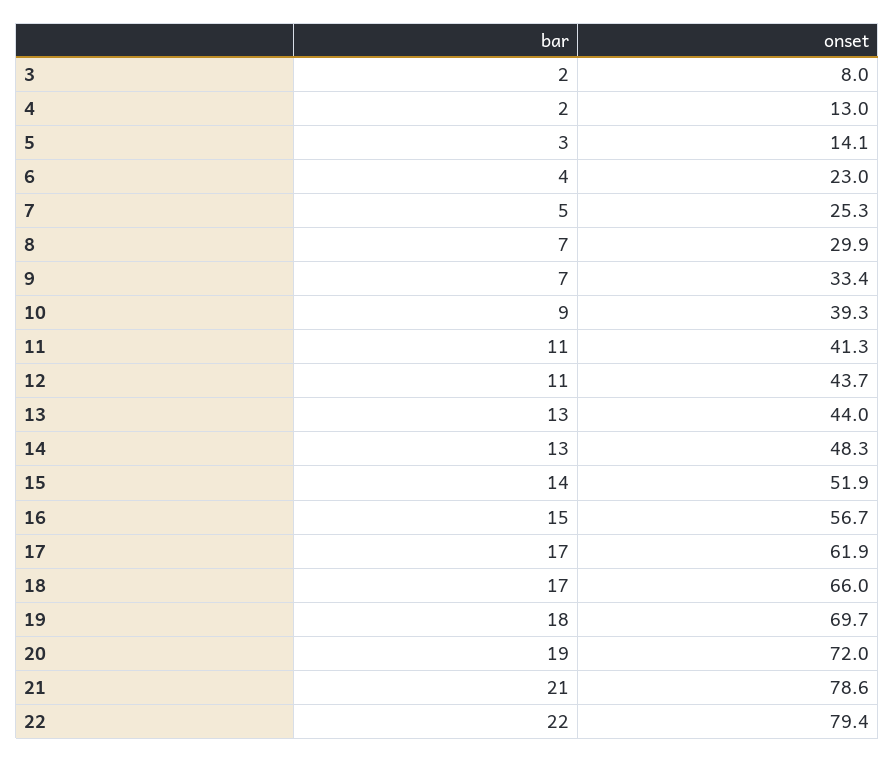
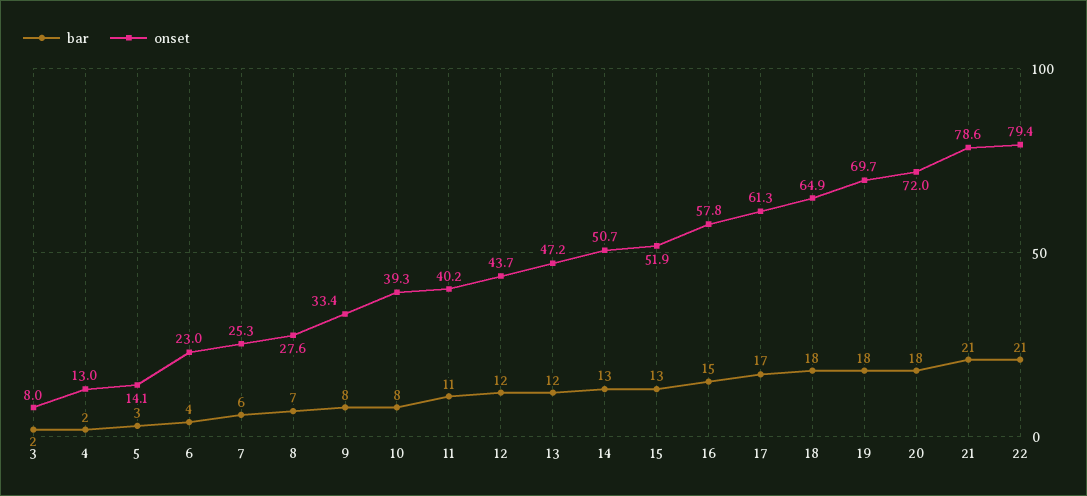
  {
    "bar": {
      "3": 2,
      "4": 2,
      "5": 3,
      "6": 4,
-     "7": 5,
+     "7": 6,
      "8": 7,
-     "9": 7,
+     "9": 8,
-     "10": 9,
+     "10": 8,
      "11": 11,
-     "12": 11,
+     "12": 12,
-     "13": 13,
+     "13": 12,
      "14": 13,
-     "15": 14,
+     "15": 13,
      "16": 15,
      "17": 17,
-     "18": 17,
+     "18": 18,
      "19": 18,
-     "20": 19,
+     "20": 18,
      "21": 21,
-     "22": 22
+     "22": 21
    },
    "onset": {
      "3": 8,
      "4": 13,
      "5": 14.1,
      "6": 23,
      "7": 25.3,
-     "8": 29.9,
+     "8": 27.6,
      "9": 33.4,
      "10": 39.3,
-     "11": 41.3,
+     "11": 40.2,
      "12": 43.7,
-     "13": 44,
+     "13": 47.2,
-     "14": 48.3,
+     "14": 50.7,
      "15": 51.9,
-     "16": 56.7,
+     "16": 57.8,
-     "17": 61.9,
+     "17": 61.3,
-     "18": 66,
+     "18": 64.9,
      "19": 69.7,
      "20": 72,
      "21": 78.6,
      "22": 79.4
    }
  }

